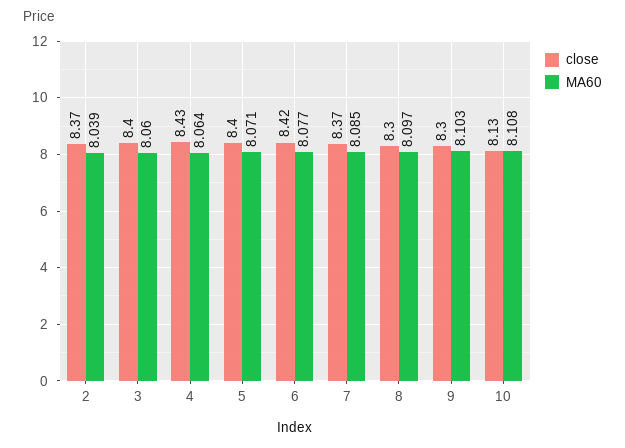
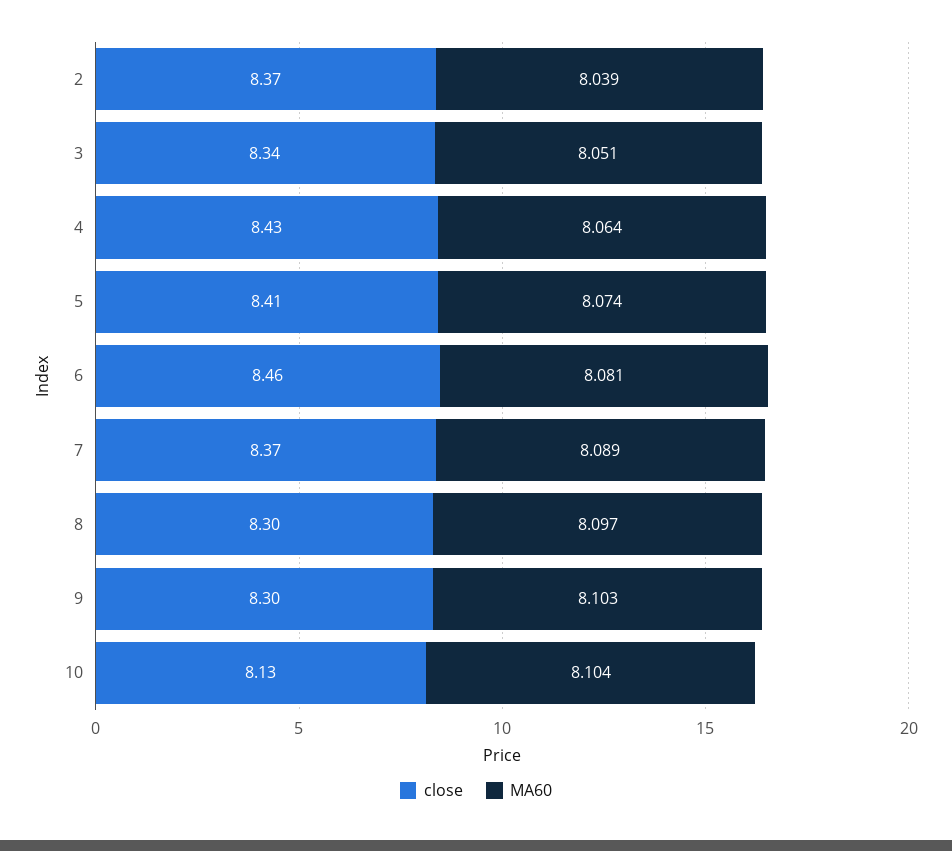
  {
    "close": {
      "2": 8.37,
-     "3": 8.4,
+     "3": 8.34,
      "4": 8.43,
-     "5": 8.4,
+     "5": 8.41,
-     "6": 8.42,
+     "6": 8.46,
      "7": 8.37,
      "8": 8.3,
      "9": 8.3,
      "10": 8.13
    },
    "MA60": {
      "2": 8.039,
-     "3": 8.06,
+     "3": 8.051,
      "4": 8.064,
-     "5": 8.071,
+     "5": 8.074,
-     "6": 8.077,
+     "6": 8.081,
-     "7": 8.085,
+     "7": 8.089,
      "8": 8.097,
      "9": 8.103,
-     "10": 8.108
+     "10": 8.104
    }
  }

